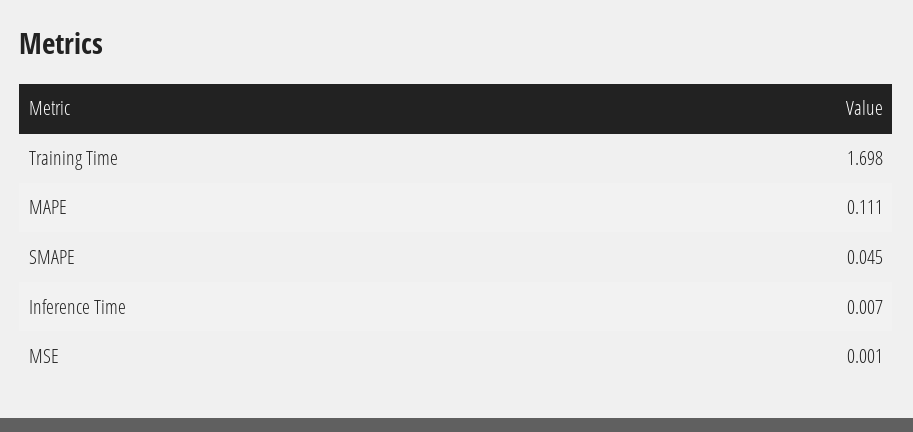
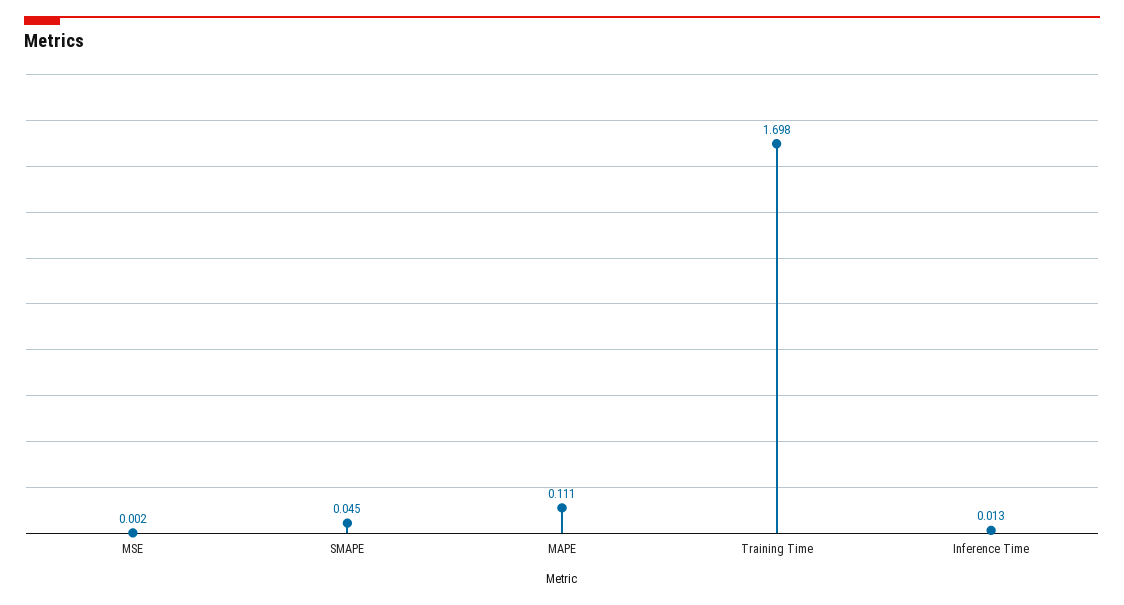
  {
    "Training Time": 1.698,
    "MAPE": 0.111,
    "SMAPE": 0.045,
-   "Inference Time": 0.007,
+   "Inference Time": 0.013,
-   "MSE": 0.001
+   "MSE": 0.002
  }

